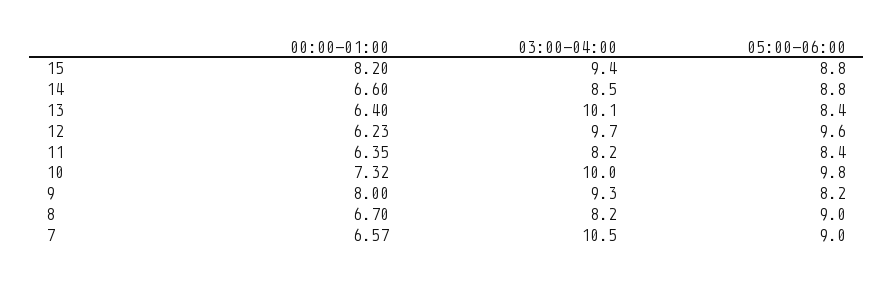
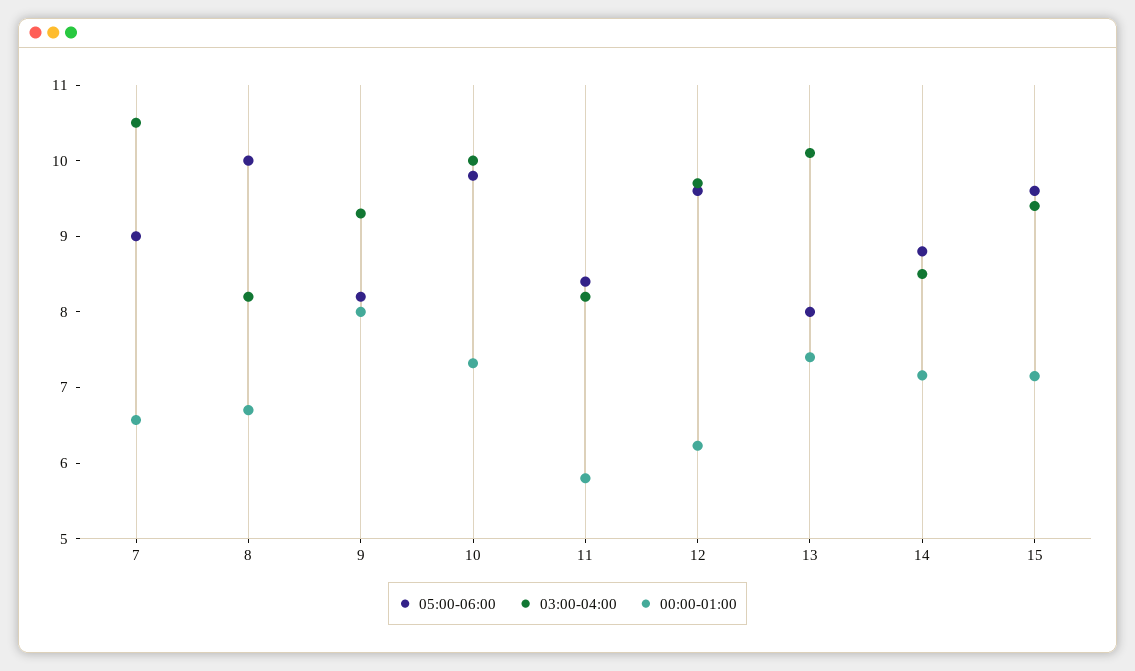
  {
    "00:00-01:00": {
-     "15": 8.2,
+     "15": 7.2,
-     "14": 6.6,
+     "14": 7.2,
-     "13": 6.4,
+     "13": 7.4,
      "12": 6.23,
-     "11": 6.35,
+     "11": 5.8,
      "10": 7.32,
      "9": 8,
      "8": 6.7,
      "7": 6.57
    },
    "03:00-04:00": {
      "15": 9.4,
      "14": 8.5,
      "13": 10.1,
      "12": 9.7,
      "11": 8.2,
      "10": 10,
      "9": 9.3,
      "8": 8.2,
      "7": 10.5
    },
    "05:00-06:00": {
-     "15": 8.8,
+     "15": 9.6,
      "14": 8.8,
-     "13": 8.4,
+     "13": 8,
      "12": 9.6,
      "11": 8.4,
      "10": 9.8,
      "9": 8.2,
-     "8": 9,
+     "8": 10,
      "7": 9
    }
  }

